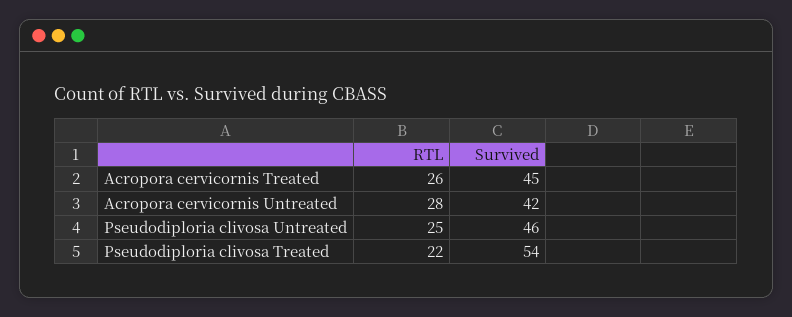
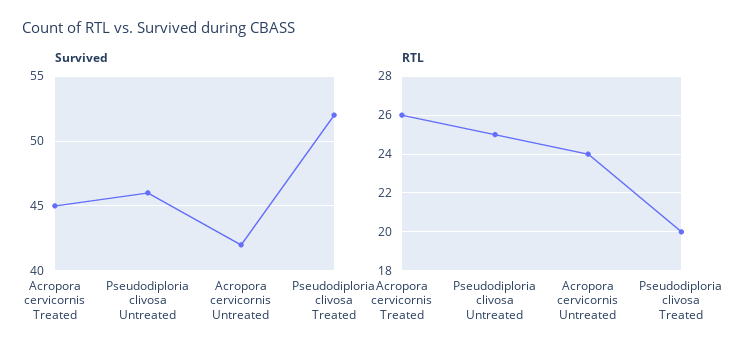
  {
    "RTL": {
      "Acropora cervicornis Treated": 26,
-     "Acropora cervicornis Untreated": 28,
+     "Acropora cervicornis Untreated": 24,
      "Pseudodiploria clivosa Untreated": 25,
-     "Pseudodiploria clivosa Treated": 22
+     "Pseudodiploria clivosa Treated": 20
    },
    "Survived": {
      "Acropora cervicornis Treated": 45,
      "Acropora cervicornis Untreated": 42,
      "Pseudodiploria clivosa Untreated": 46,
-     "Pseudodiploria clivosa Treated": 54
+     "Pseudodiploria clivosa Treated": 52
    }
  }

